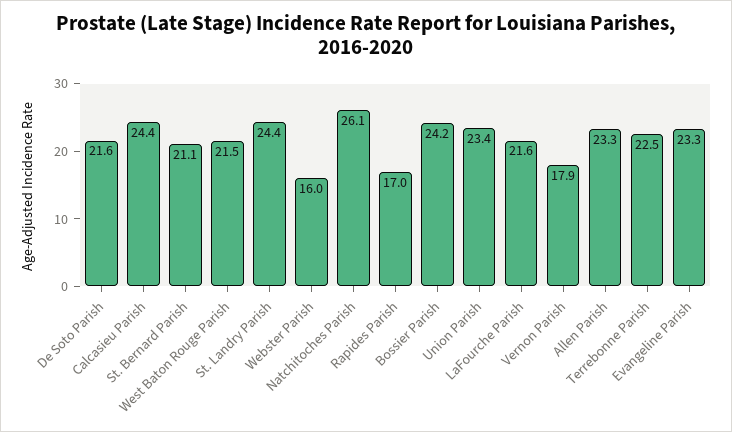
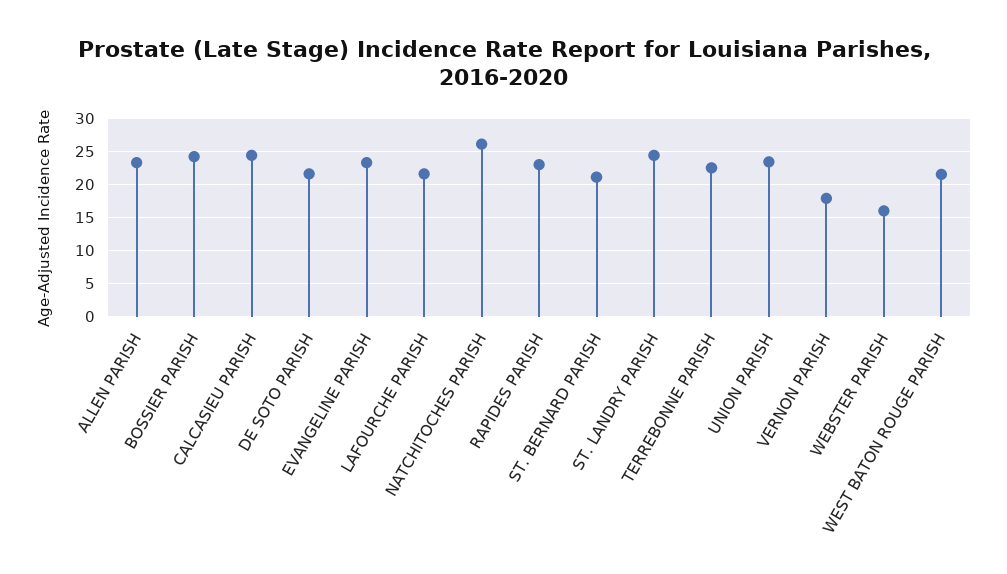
  {
    "De Soto Parish": 21.6,
    "Calcasieu Parish": 24.4,
    "St. Bernard Parish": 21.1,
    "West Baton Rouge Parish": 21.5,
    "St. Landry Parish": 24.4,
    "Webster Parish": 16,
    "Natchitoches Parish": 26.1,
-   "Rapides Parish": 17,
+   "Rapides Parish": 23,
    "Bossier Parish": 24.2,
    "Union Parish": 23.4,
    "LaFourche Parish": 21.6,
    "Vernon Parish": 17.9,
    "Allen Parish": 23.3,
    "Terrebonne Parish": 22.5,
    "Evangeline Parish": 23.3
  }

